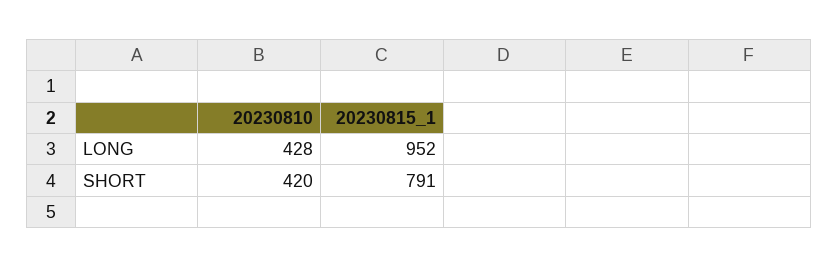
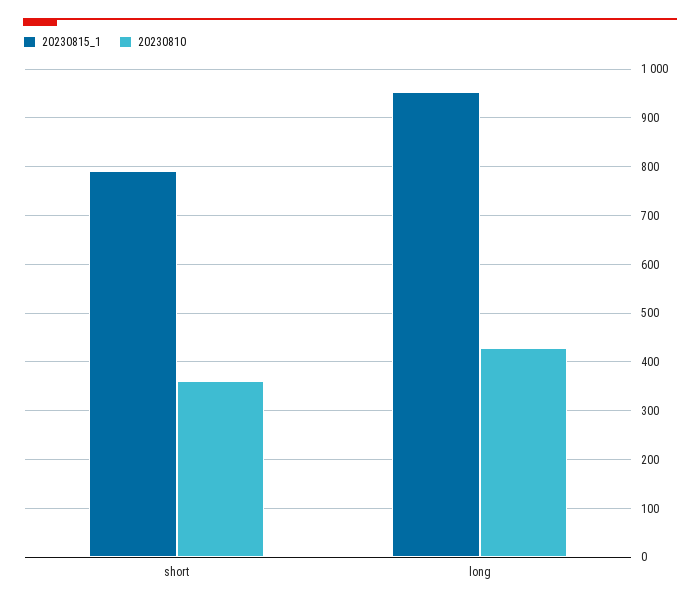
  {
    "20230810": {
      "LONG": 428,
-     "SHORT": 420
+     "SHORT": 360
    },
    "20230815_1": {
      "LONG": 952,
      "SHORT": 791
    }
  }

